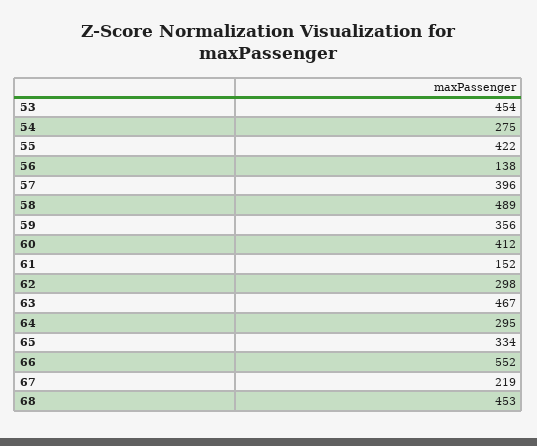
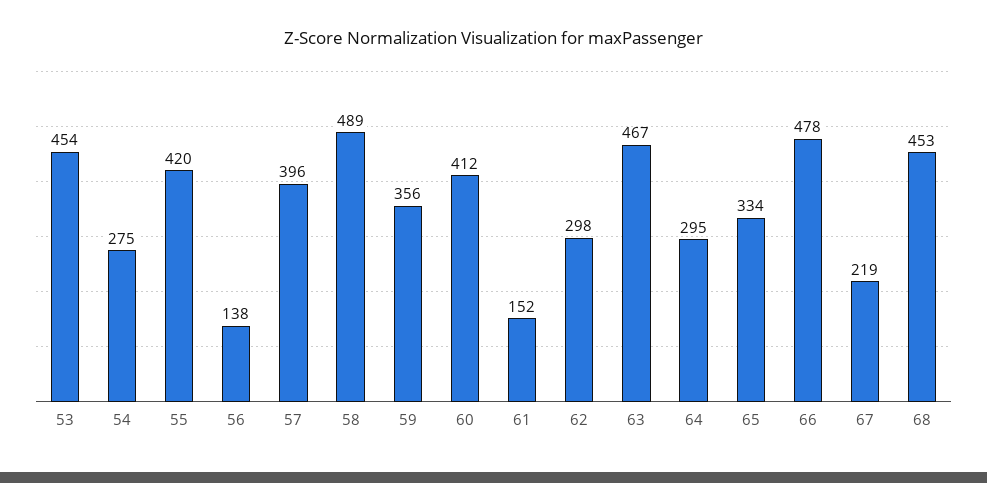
  {
    "53": 454,
    "54": 275,
-   "55": 422,
+   "55": 420,
    "56": 138,
    "57": 396,
    "58": 489,
    "59": 356,
    "60": 412,
    "61": 152,
    "62": 298,
    "63": 467,
    "64": 295,
    "65": 334,
-   "66": 552,
+   "66": 478,
    "67": 219,
    "68": 453
  }

